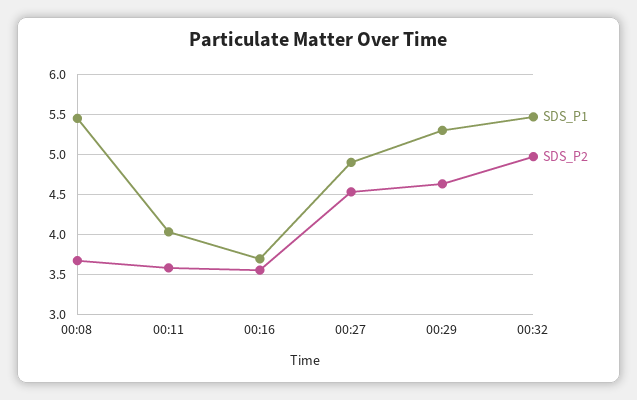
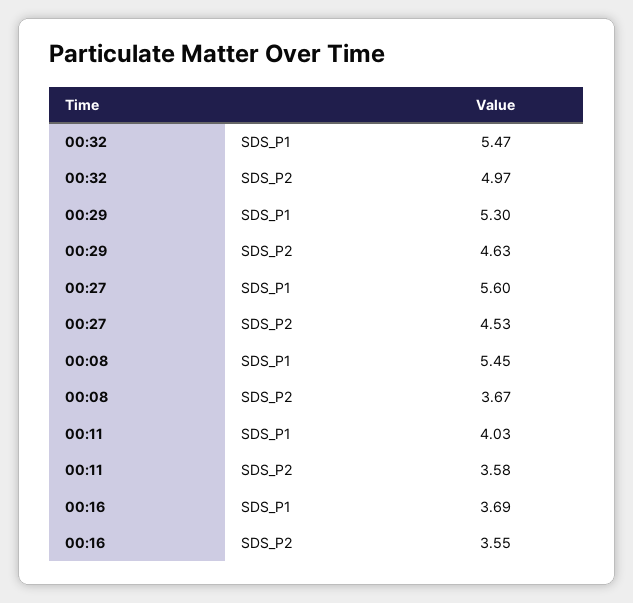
  {
    "SDS_P1": {
      "00:08": 5.45,
      "00:11": 4.03,
      "00:16": 3.69,
-     "00:27": 4.9,
+     "00:27": 5.6,
      "00:29": 5.3,
      "00:32": 5.47
    },
    "SDS_P2": {
      "00:08": 3.67,
      "00:11": 3.58,
      "00:16": 3.55,
      "00:27": 4.53,
      "00:29": 4.63,
      "00:32": 4.97
    }
  }

